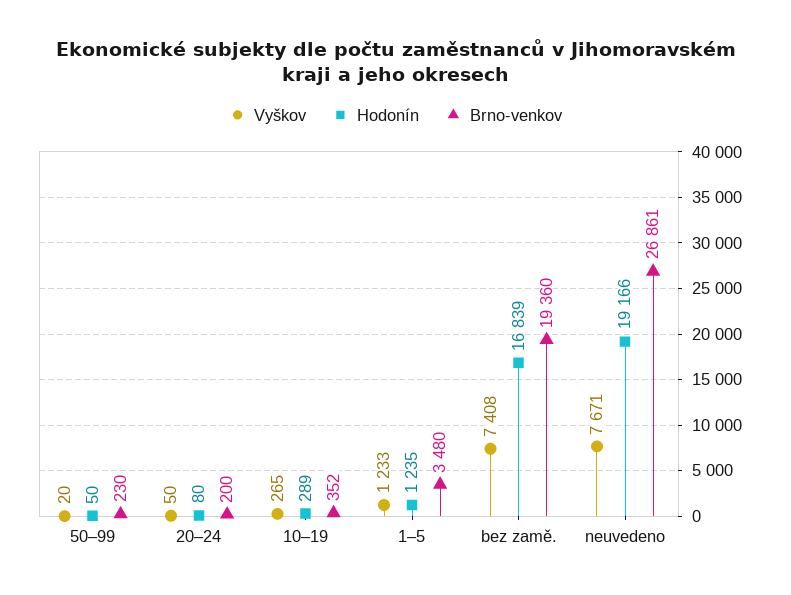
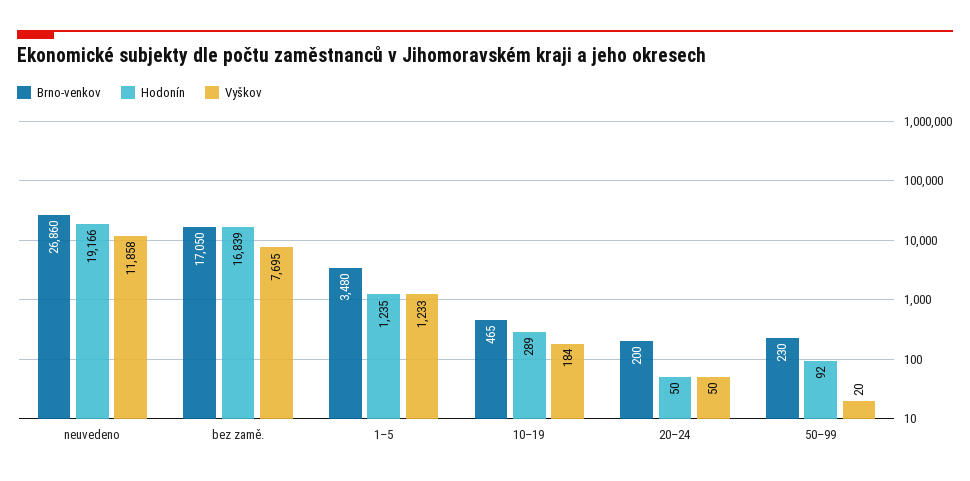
  {
    "Vyškov": {
      "50–99": 20,
      "20–24": 50,
-     "10–19": 265,
+     "10–19": 184,
      "1–5": 1233,
-     "bez zamě.": 7408,
+     "bez zamě.": 7695,
-     "neuvedeno": 7671
+     "neuvedeno": 11858
    },
    "Hodonín": {
-     "50–99": 50,
+     "50–99": 92,
-     "20–24": 80,
+     "20–24": 50,
      "10–19": 289,
      "1–5": 1235,
      "bez zamě.": 16839,
      "neuvedeno": 19166
    },
    "Brno-venkov": {
      "50–99": 230,
      "20–24": 200,
-     "10–19": 352,
+     "10–19": 465,
      "1–5": 3480,
-     "bez zamě.": 19360,
+     "bez zamě.": 17050,
-     "neuvedeno": 26861
+     "neuvedeno": 26860
    }
  }

